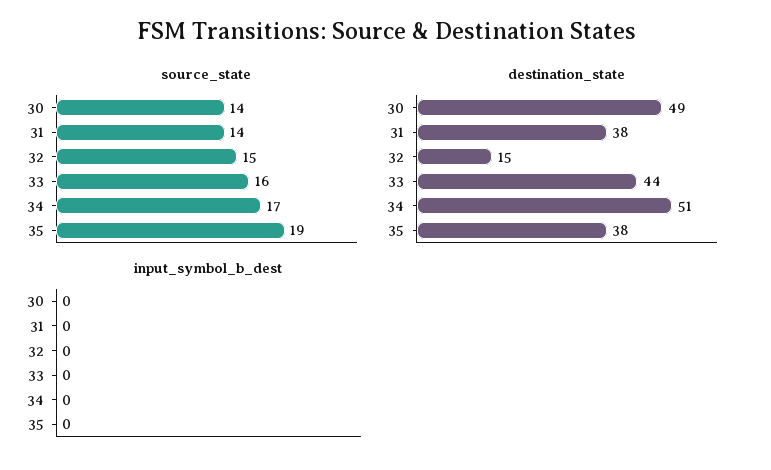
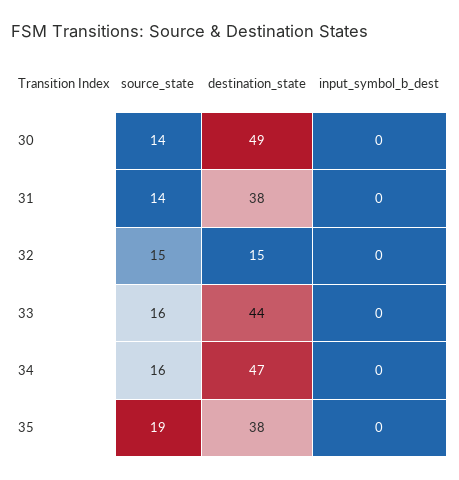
  {
    "source_state": {
      "30": 14,
      "31": 14,
      "32": 15,
      "33": 16,
-     "34": 17,
+     "34": 16,
      "35": 19
    },
    "destination_state": {
      "30": 49,
      "31": 38,
      "32": 15,
      "33": 44,
-     "34": 51,
+     "34": 47,
      "35": 38
    },
    "input_symbol_b_dest": {
      "30": 0,
      "31": 0,
      "32": 0,
      "33": 0,
      "34": 0,
      "35": 0
    }
  }

